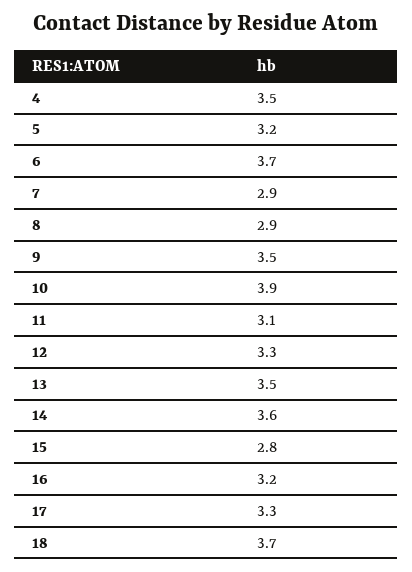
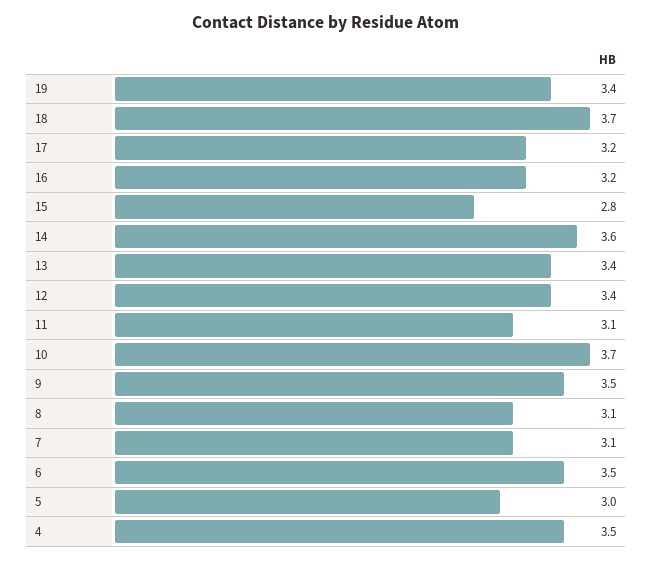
  {
    "4": 3.5,
-   "5": 3.2,
+   "5": 3,
-   "6": 3.7,
+   "6": 3.5,
-   "7": 2.9,
+   "7": 3.1,
-   "8": 2.9,
+   "8": 3.1,
    "9": 3.5,
-   "10": 3.9,
+   "10": 3.7,
    "11": 3.1,
-   "12": 3.3,
+   "12": 3.4,
-   "13": 3.5,
+   "13": 3.4,
    "14": 3.6,
    "15": 2.8,
    "16": 3.2,
-   "17": 3.3,
+   "17": 3.2,
-   "18": 3.7
+   "18": 3.7,
+   "19": 3.4
  }

